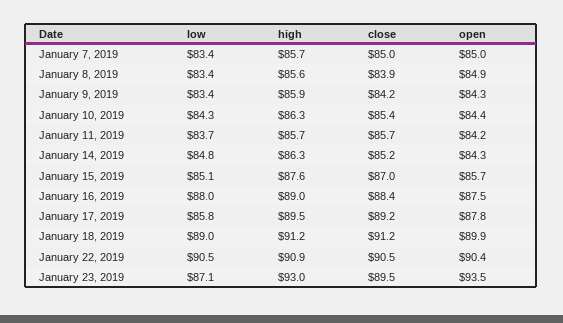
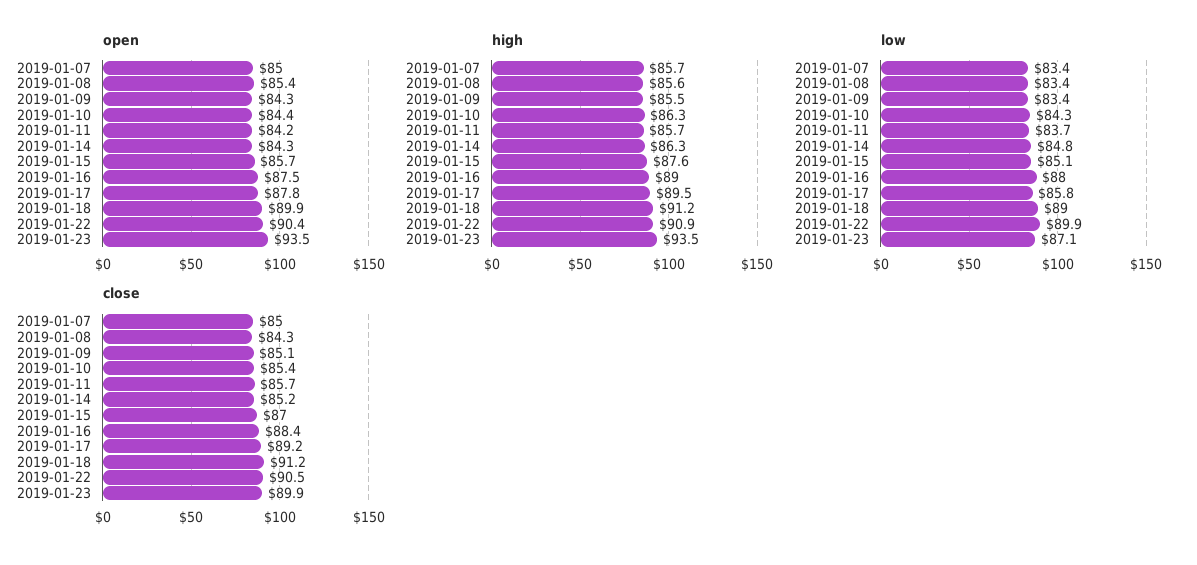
  {
    "low": {
      "January 7, 2019": 83.4,
      "January 8, 2019": 83.4,
      "January 9, 2019": 83.4,
      "January 10, 2019": 84.3,
      "January 11, 2019": 83.7,
      "January 14, 2019": 84.8,
      "January 15, 2019": 85.1,
      "January 16, 2019": 88,
      "January 17, 2019": 85.8,
      "January 18, 2019": 89,
-     "January 22, 2019": 90.5,
+     "January 22, 2019": 89.9,
      "January 23, 2019": 87.1
    },
    "high": {
      "January 7, 2019": 85.7,
      "January 8, 2019": 85.6,
-     "January 9, 2019": 85.9,
+     "January 9, 2019": 85.5,
      "January 10, 2019": 86.3,
      "January 11, 2019": 85.7,
      "January 14, 2019": 86.3,
      "January 15, 2019": 87.6,
      "January 16, 2019": 89,
      "January 17, 2019": 89.5,
      "January 18, 2019": 91.2,
      "January 22, 2019": 90.9,
-     "January 23, 2019": 93
+     "January 23, 2019": 93.5
    },
    "close": {
      "January 7, 2019": 85,
-     "January 8, 2019": 83.9,
+     "January 8, 2019": 84.3,
-     "January 9, 2019": 84.2,
+     "January 9, 2019": 85.1,
      "January 10, 2019": 85.4,
      "January 11, 2019": 85.7,
      "January 14, 2019": 85.2,
      "January 15, 2019": 87,
      "January 16, 2019": 88.4,
      "January 17, 2019": 89.2,
      "January 18, 2019": 91.2,
      "January 22, 2019": 90.5,
-     "January 23, 2019": 89.5
+     "January 23, 2019": 89.9
    },
    "open": {
      "January 7, 2019": 85,
-     "January 8, 2019": 84.9,
+     "January 8, 2019": 85.4,
      "January 9, 2019": 84.3,
      "January 10, 2019": 84.4,
      "January 11, 2019": 84.2,
      "January 14, 2019": 84.3,
      "January 15, 2019": 85.7,
      "January 16, 2019": 87.5,
      "January 17, 2019": 87.8,
      "January 18, 2019": 89.9,
      "January 22, 2019": 90.4,
      "January 23, 2019": 93.5
    }
  }

